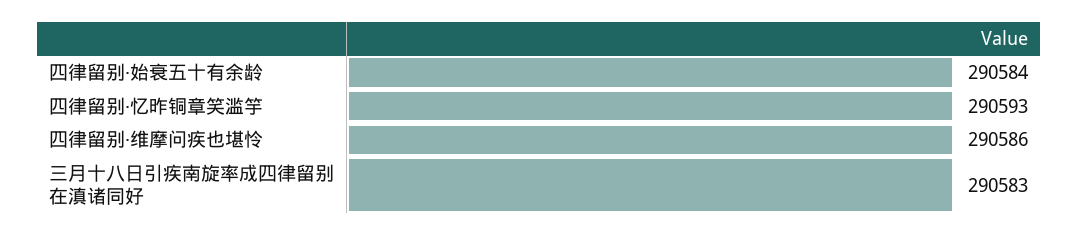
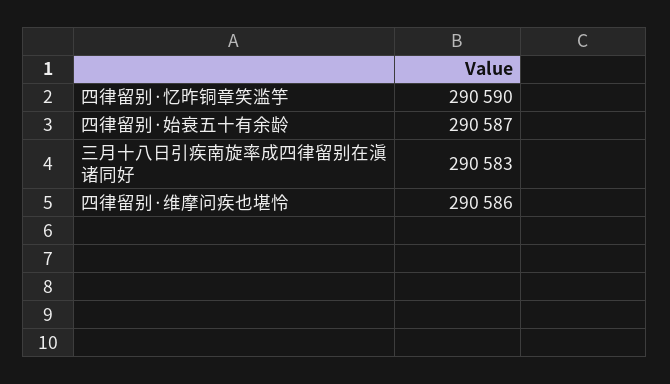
  {
-   "四律留别·始衰五十有余龄": 290584,
+   "四律留别·始衰五十有余龄": 290587,
-   "四律留别·忆昨铜章笑滥竽": 290593,
+   "四律留别·忆昨铜章笑滥竽": 290590,
    "四律留别·维摩问疾也堪怜": 290586,
    "三月十八日引疾南旋率成四律留别在滇诸同好": 290583
  }

